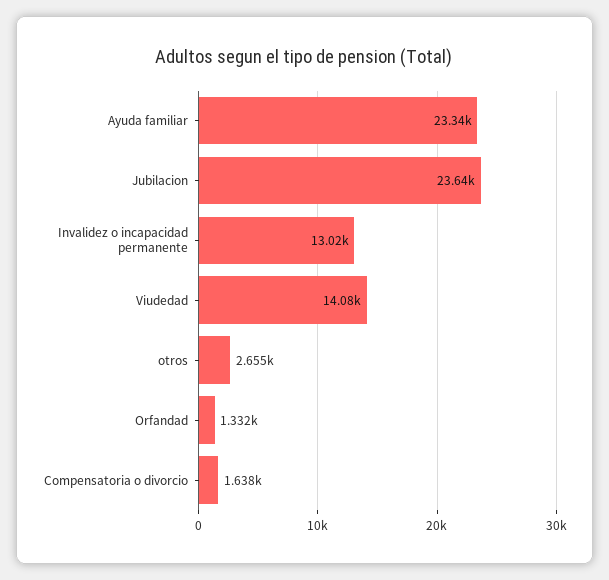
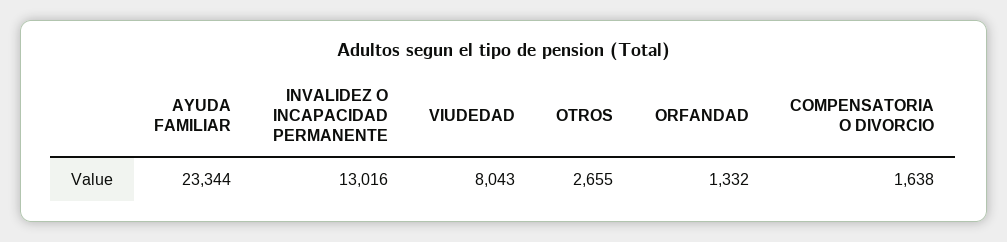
  {
    "Ayuda familiar": 23344,
-   "Jubilacion": 23640,
    "Invalidez o incapacidad permanente": 13016,
-   "Viudedad": 14080,
+   "Viudedad": 8043,
    "otros": 2655,
    "Orfandad": 1332,
    "Compensatoria o divorcio": 1638
  }

